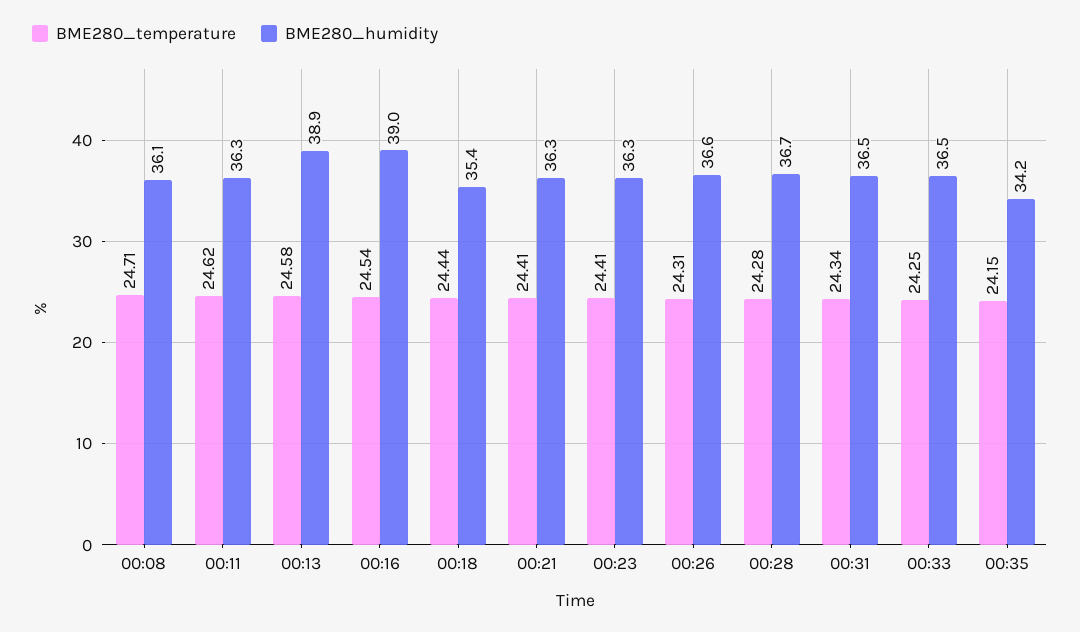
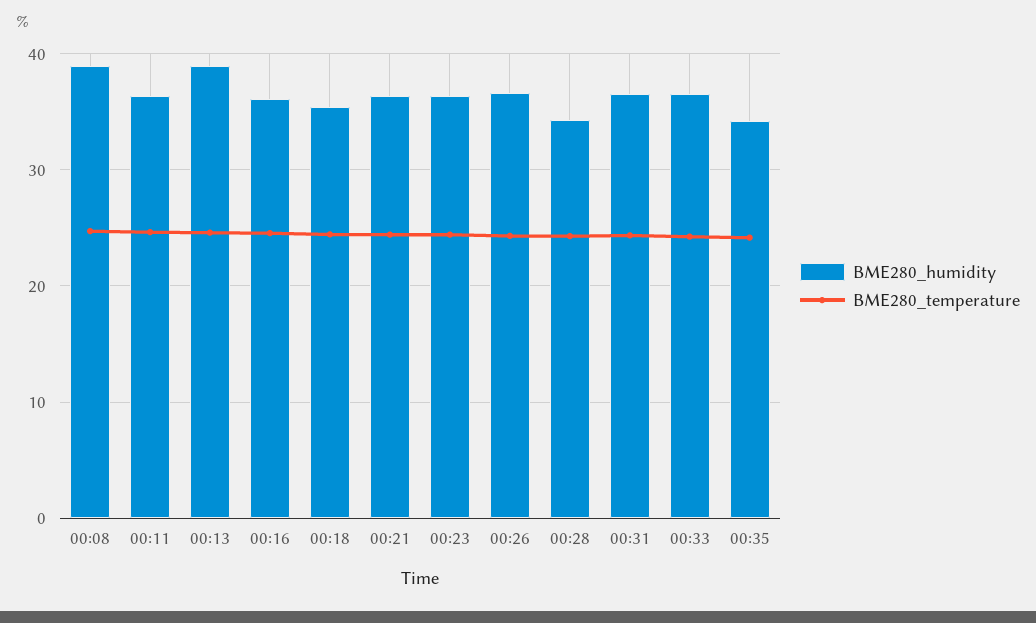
  {
    "BME280_temperature": {
      "00:08": 24.71,
      "00:11": 24.62,
      "00:13": 24.58,
      "00:16": 24.54,
      "00:18": 24.44,
      "00:21": 24.41,
      "00:23": 24.41,
      "00:26": 24.31,
      "00:28": 24.28,
      "00:31": 24.34,
      "00:33": 24.25,
      "00:35": 24.15
    },
    "BME280_humidity": {
-     "00:08": 36.1,
+     "00:08": 39,
      "00:11": 36.3,
      "00:13": 38.9,
-     "00:16": 39,
+     "00:16": 36,
      "00:18": 35.4,
      "00:21": 36.3,
      "00:23": 36.3,
      "00:26": 36.6,
-     "00:28": 36.7,
+     "00:28": 34,
      "00:31": 36.5,
      "00:33": 36.5,
      "00:35": 34.2
    }
  }

